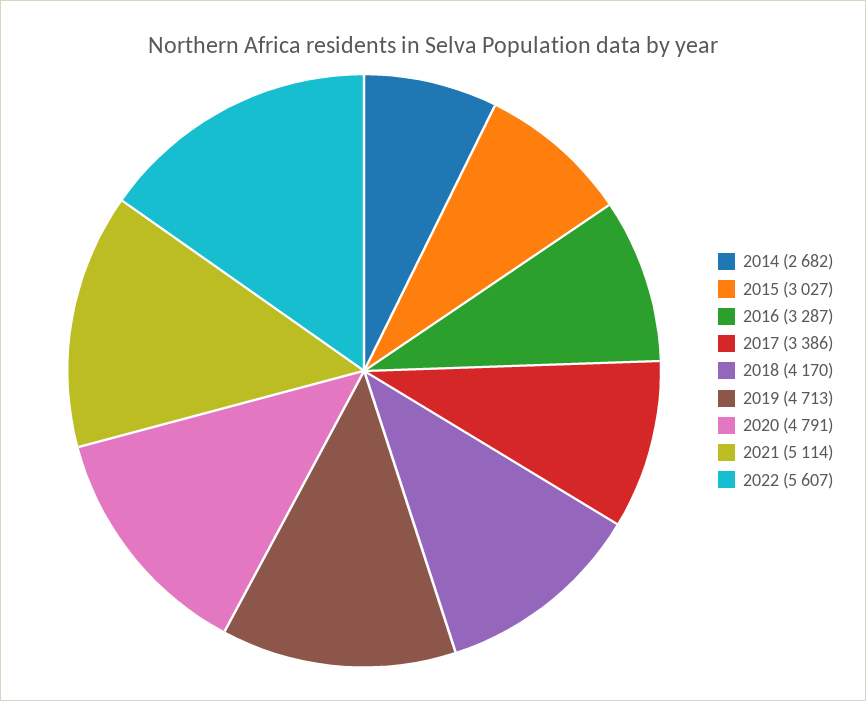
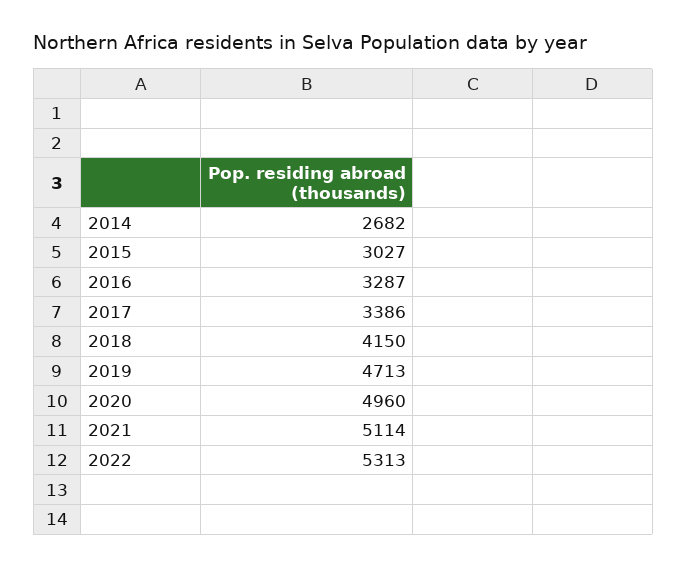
  {
    "2014": 2682,
    "2015": 3027,
    "2016": 3287,
    "2017": 3386,
-   "2018": 4170,
+   "2018": 4150,
    "2019": 4713,
-   "2020": 4791,
+   "2020": 4960,
    "2021": 5114,
-   "2022": 5607
+   "2022": 5313
  }

